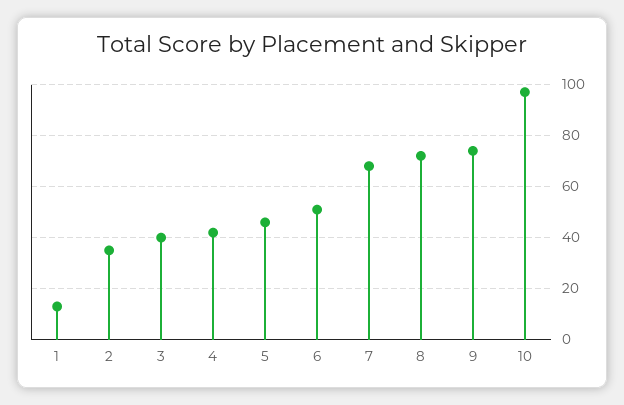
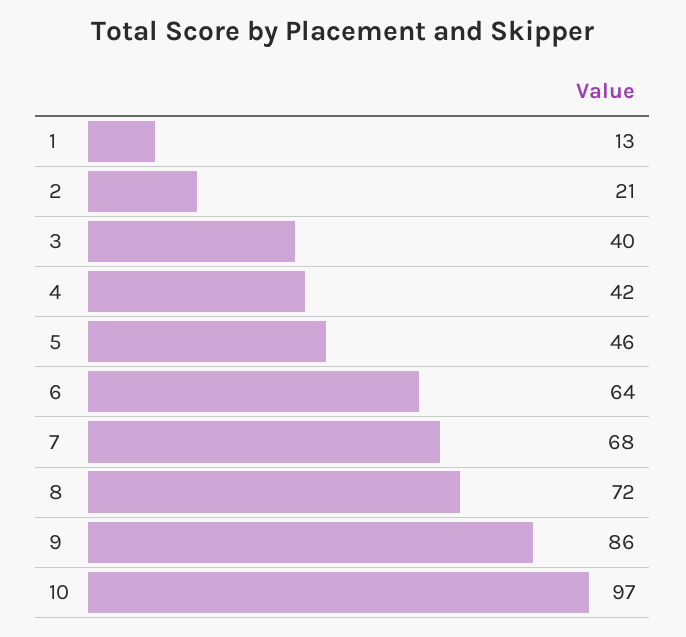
  {
    "1": 13,
-   "2": 35,
+   "2": 21,
    "3": 40,
    "4": 42,
    "5": 46,
-   "6": 50,
+   "6": 64,
    "7": 68,
    "8": 72,
-   "9": 75,
+   "9": 86,
    "10": 97
  }

